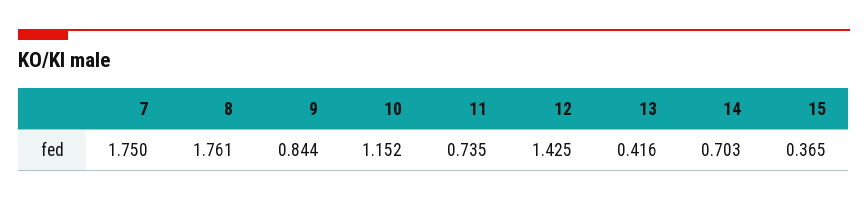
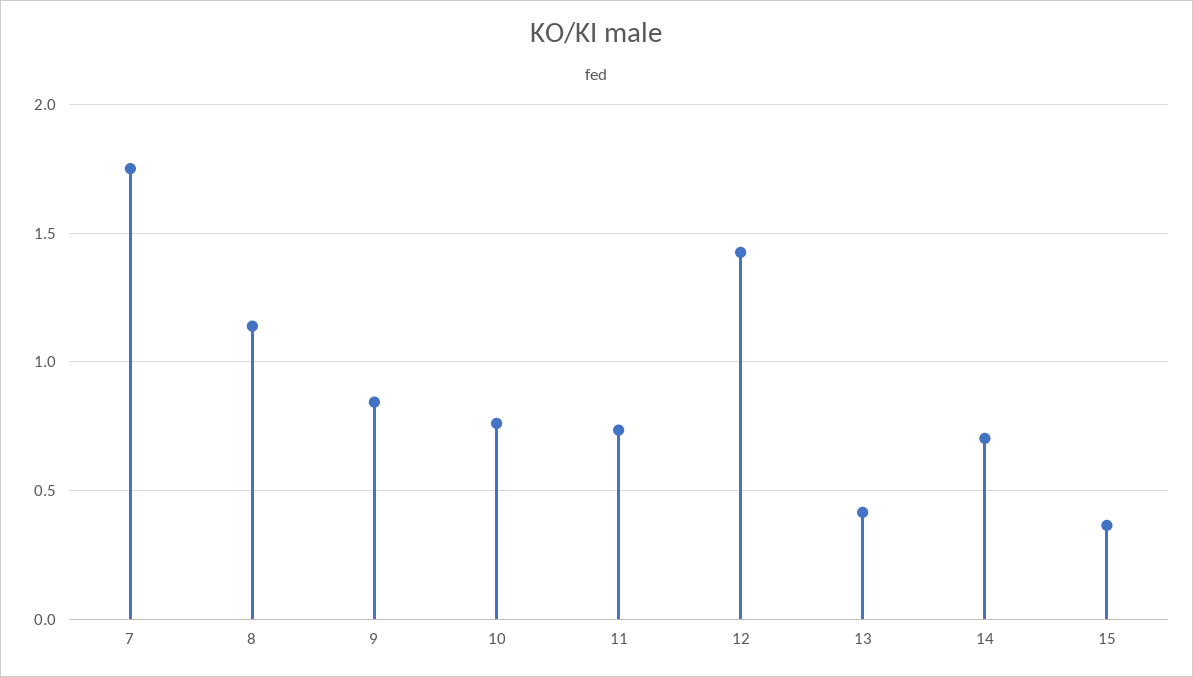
  {
    "7": 1.75,
-   "8": 1.761,
+   "8": 1.15,
    "9": 0.844,
-   "10": 1.152,
+   "10": 0.75,
    "11": 0.735,
    "12": 1.425,
    "13": 0.416,
    "14": 0.703,
    "15": 0.365
  }

